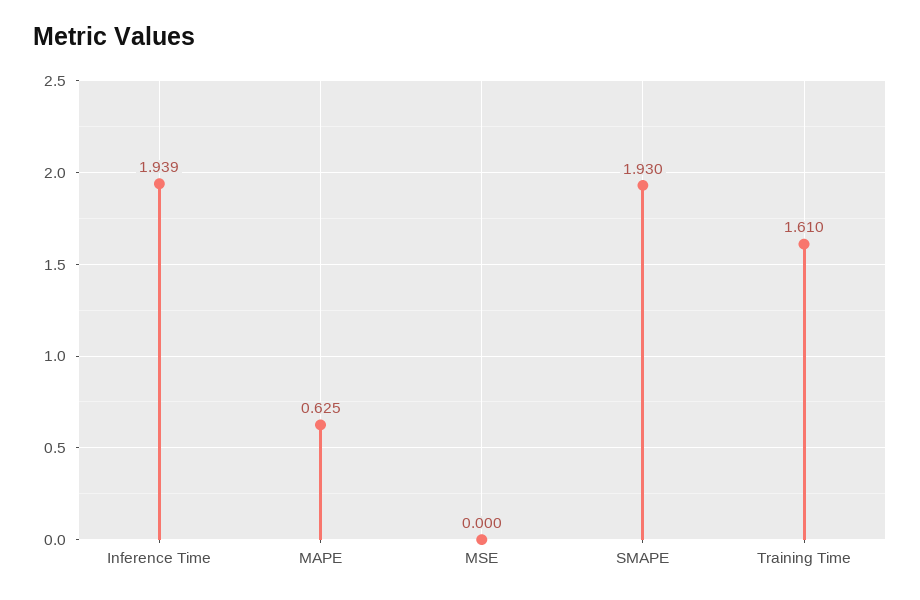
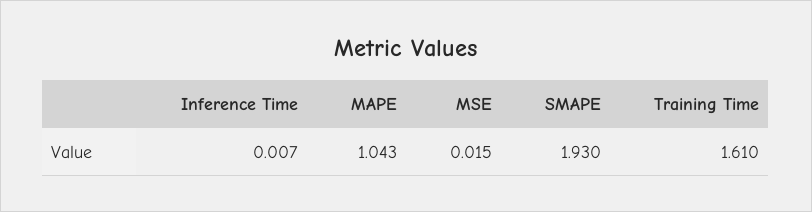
  {
-   "Inference Time": 1.939,
+   "Inference Time": 0.007,
-   "MAPE": 0.625,
+   "MAPE": 1.043,
-   "MSE": 0,
+   "MSE": 0.015,
    "SMAPE": 1.93,
    "Training Time": 1.61
  }

